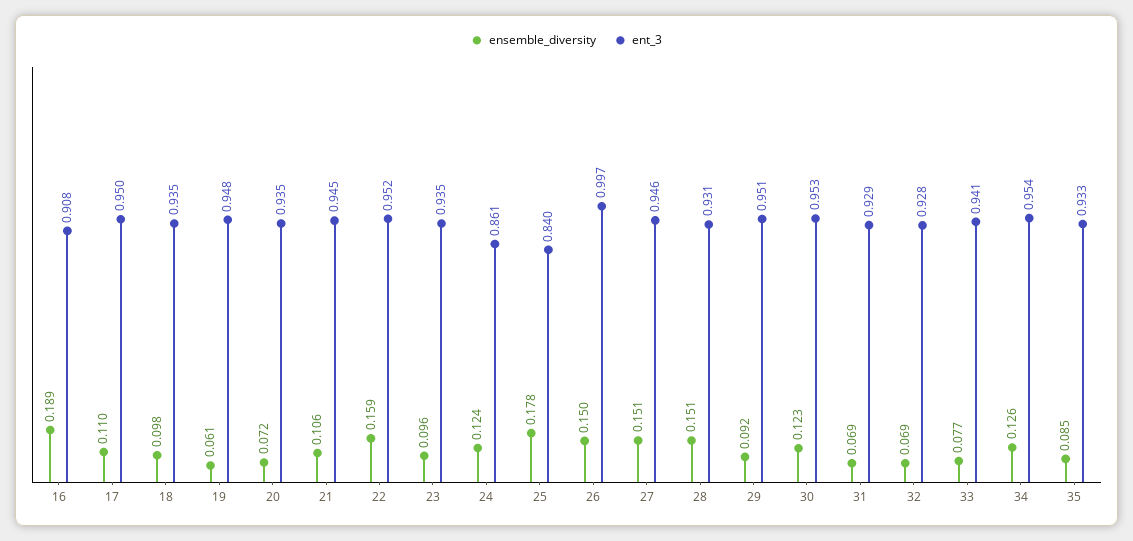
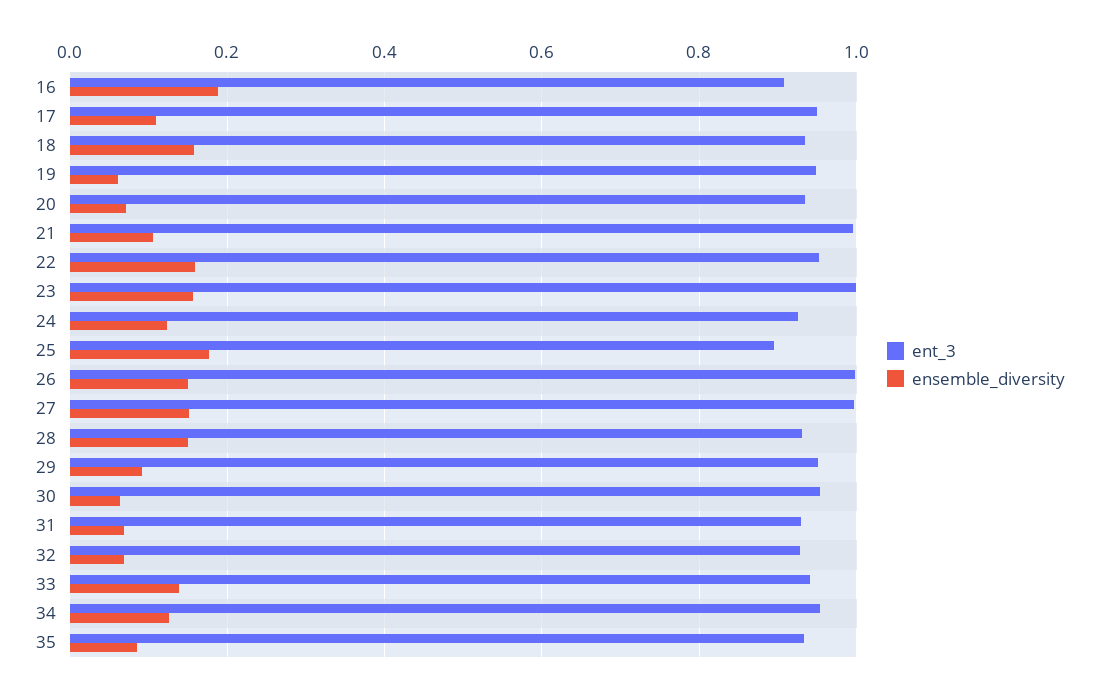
  {
    "ensemble_diversity": {
      "16": 0.189,
      "17": 0.11,
-     "18": 0.098,
+     "18": 0.16,
      "19": 0.061,
      "20": 0.072,
      "21": 0.106,
      "22": 0.159,
-     "23": 0.096,
+     "23": 0.16,
      "24": 0.124,
      "25": 0.178,
      "26": 0.15,
      "27": 0.151,
      "28": 0.151,
      "29": 0.092,
-     "30": 0.123,
+     "30": 0.06,
      "31": 0.069,
      "32": 0.069,
-     "33": 0.077,
+     "33": 0.14,
      "34": 0.126,
      "35": 0.085
    },
    "ent_3": {
      "16": 0.908,
      "17": 0.95,
      "18": 0.935,
      "19": 0.948,
      "20": 0.935,
-     "21": 0.945,
+     "21": 1,
      "22": 0.952,
-     "23": 0.935,
+     "23": 1,
-     "24": 0.861,
+     "24": 0.92,
-     "25": 0.84,
+     "25": 0.9,
      "26": 0.997,
-     "27": 0.946,
+     "27": 1,
      "28": 0.931,
      "29": 0.951,
      "30": 0.953,
      "31": 0.929,
      "32": 0.928,
      "33": 0.941,
      "34": 0.954,
      "35": 0.933
    }
  }

